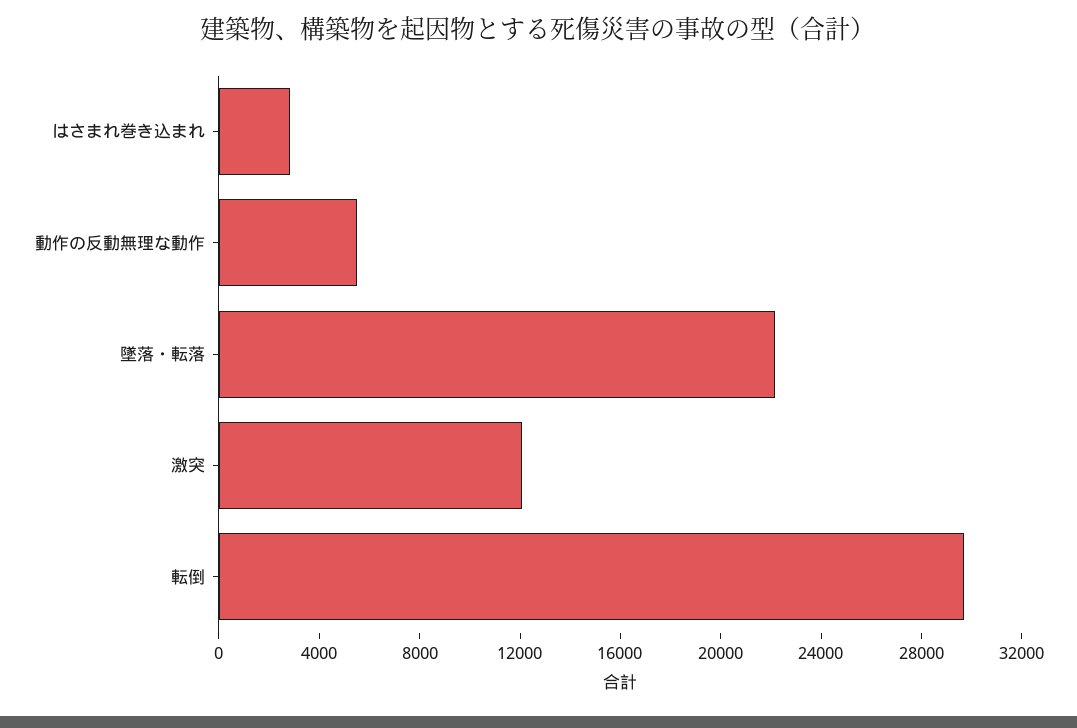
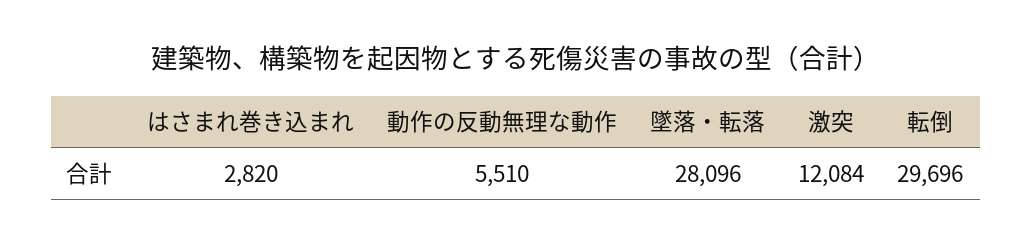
  {
    "はさまれ巻き込まれ": 2820,
    "動作の反動無理な動作": 5510,
-   "墜落・転落": 22000,
+   "墜落・転落": 28096,
    "激突": 12084,
    "転倒": 29696
  }

